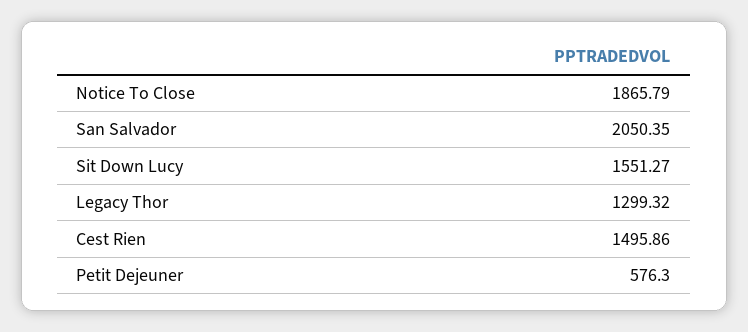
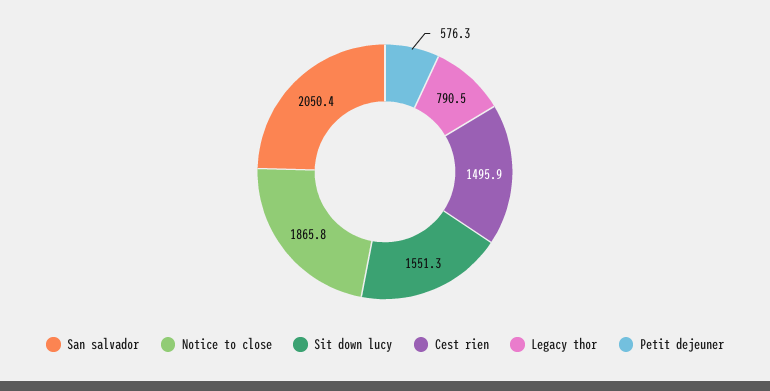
  {
    "Notice To Close": 1865.79,
    "San Salvador": 2050.35,
    "Sit Down Lucy": 1551.27,
-   "Legacy Thor": 1299.32,
+   "Legacy Thor": 790.5,
    "Cest Rien": 1495.86,
    "Petit Dejeuner": 576.3
  }

